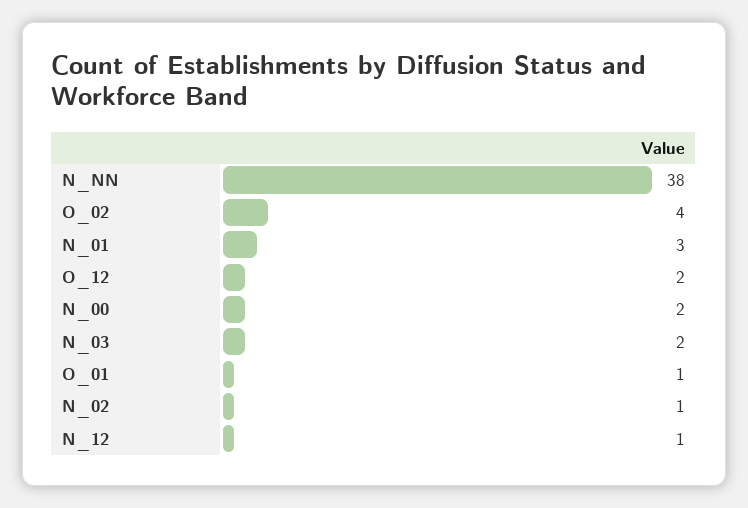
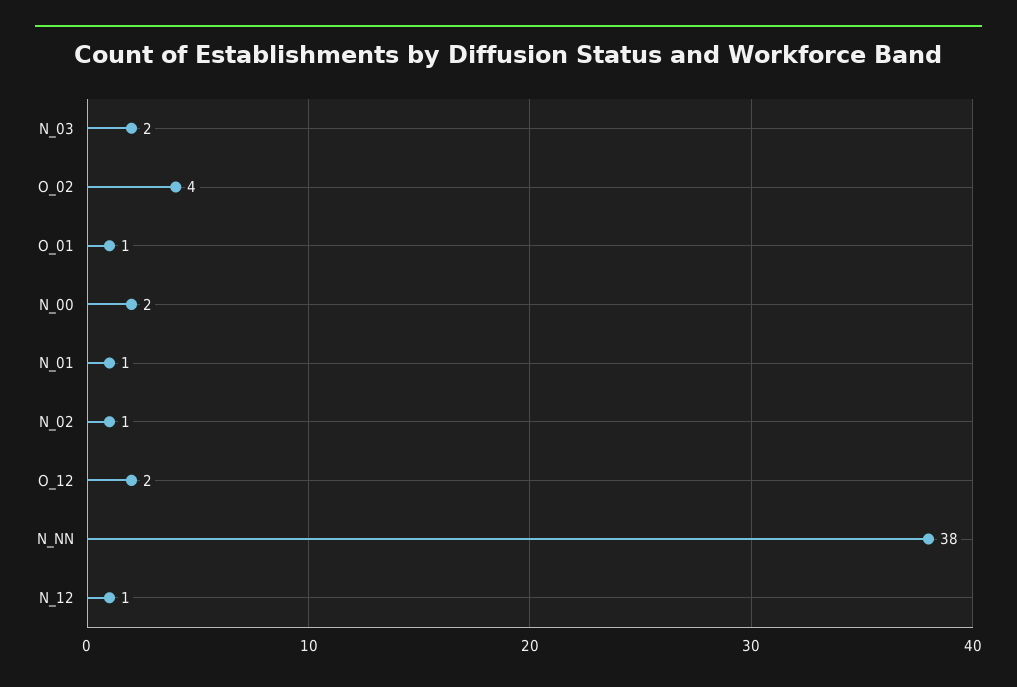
  {
    "N_NN": 38,
    "O_02": 4,
-   "N_01": 3,
+   "N_01": 1,
    "O_12": 2,
    "N_00": 2,
    "N_03": 2,
    "O_01": 1,
    "N_02": 1,
    "N_12": 1
  }

